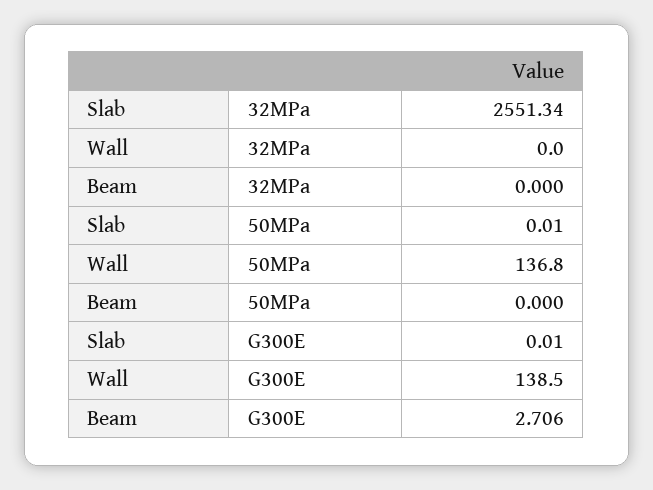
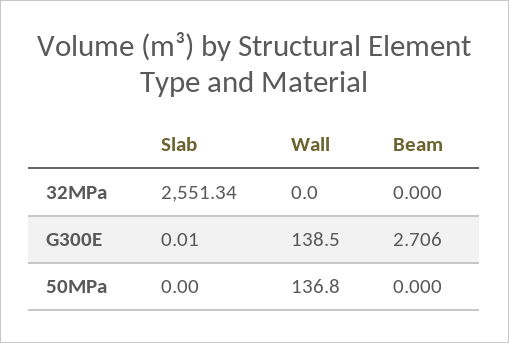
  {
    "Slab": {
      "32MPa": 2551.34,
-     "50MPa": 0.01,
+     "50MPa": 0,
      "G300E": 0.01
    },
    "Wall": {
      "32MPa": 0,
      "50MPa": 136.8,
      "G300E": 138.5
    },
    "Beam": {
      "32MPa": 0,
      "50MPa": 0,
      "G300E": 2.706
    }
  }

